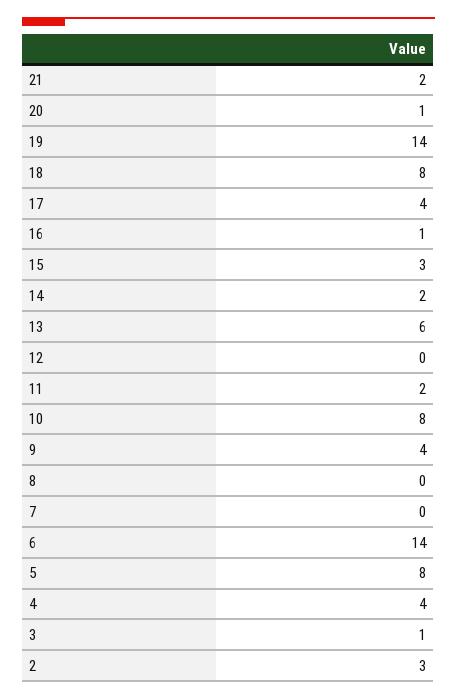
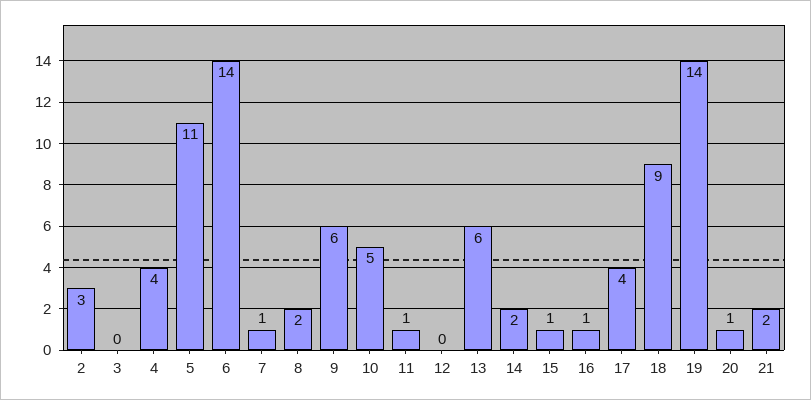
  {
    "21": 2,
    "20": 1,
    "19": 14,
-   "18": 8,
+   "18": 9,
    "17": 4,
    "16": 1,
-   "15": 3,
+   "15": 1,
    "14": 2,
    "13": 6,
    "12": 0,
-   "11": 2,
+   "11": 1,
-   "10": 8,
+   "10": 5,
-   "9": 4,
+   "9": 6,
-   "8": 0,
+   "8": 2,
-   "7": 0,
+   "7": 1,
    "6": 14,
-   "5": 8,
+   "5": 11,
    "4": 4,
-   "3": 1,
+   "3": 0,
    "2": 3
  }

